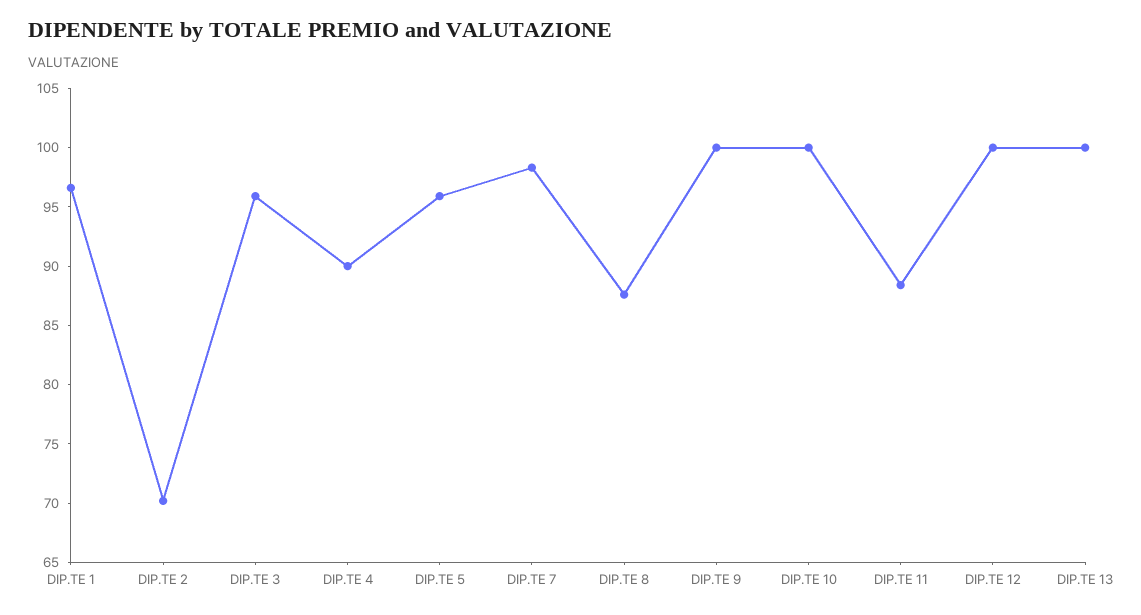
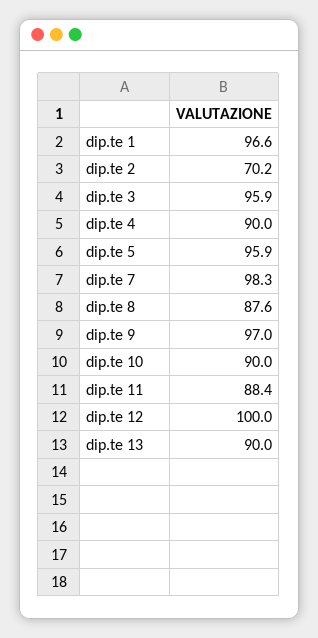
  {
    "DIP.TE 1": 96.6,
    "DIP.TE 2": 70.2,
    "DIP.TE 3": 95.9,
    "DIP.TE 4": 90,
    "DIP.TE 5": 95.9,
    "DIP.TE 7": 98.3,
    "DIP.TE 8": 87.6,
-   "DIP.TE 9": 100,
+   "DIP.TE 9": 97,
-   "DIP.TE 10": 100,
+   "DIP.TE 10": 90,
    "DIP.TE 11": 88.4,
    "DIP.TE 12": 100,
-   "DIP.TE 13": 100
+   "DIP.TE 13": 90
  }

